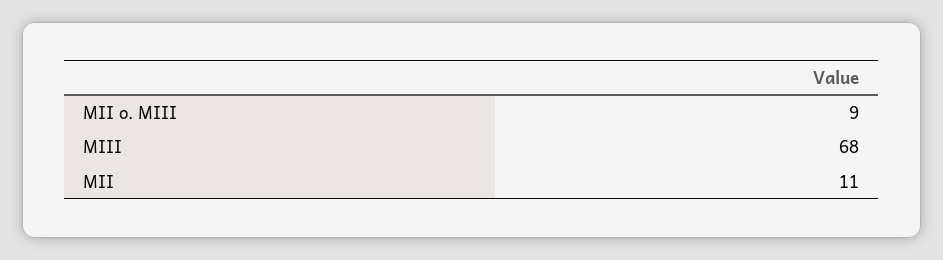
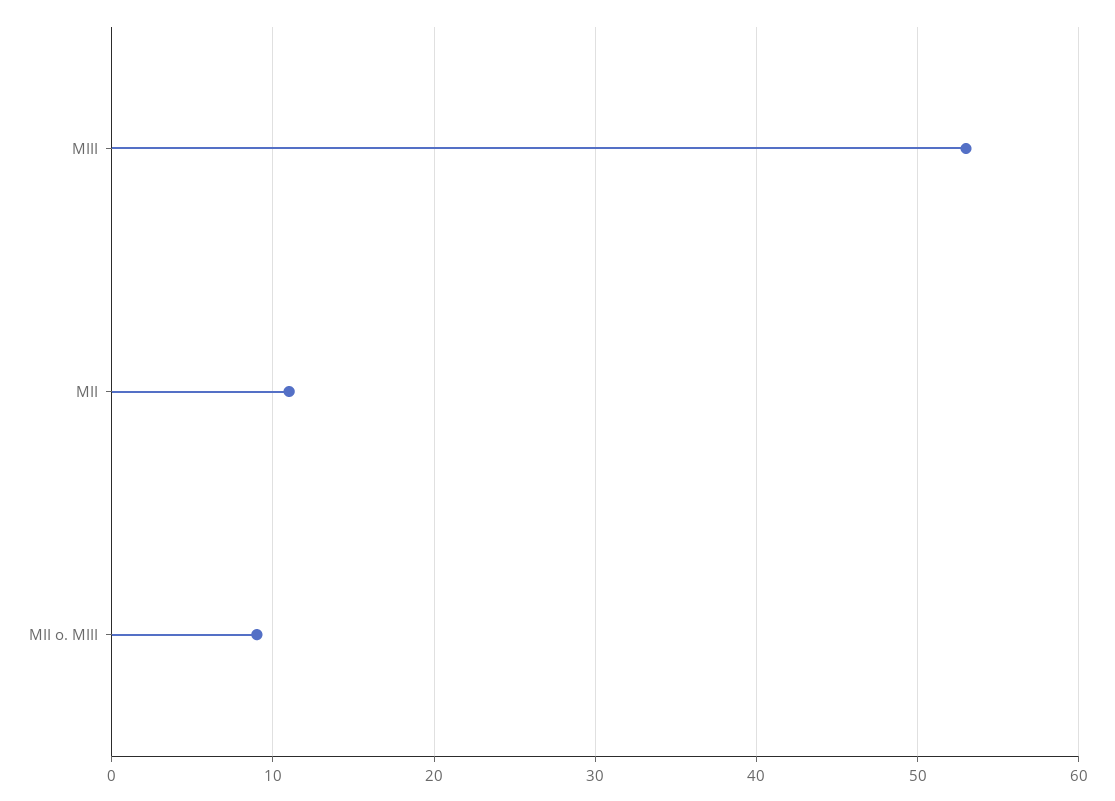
  {
    "MII o. MIII": 9,
-   "MIII": 68,
+   "MIII": 53,
    "MII": 11
  }

